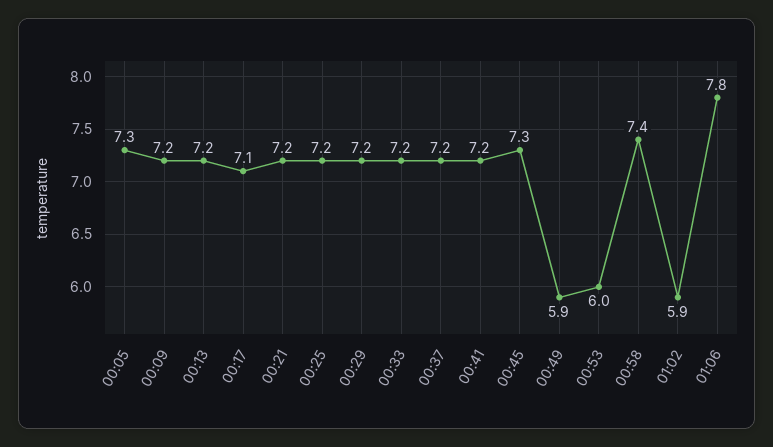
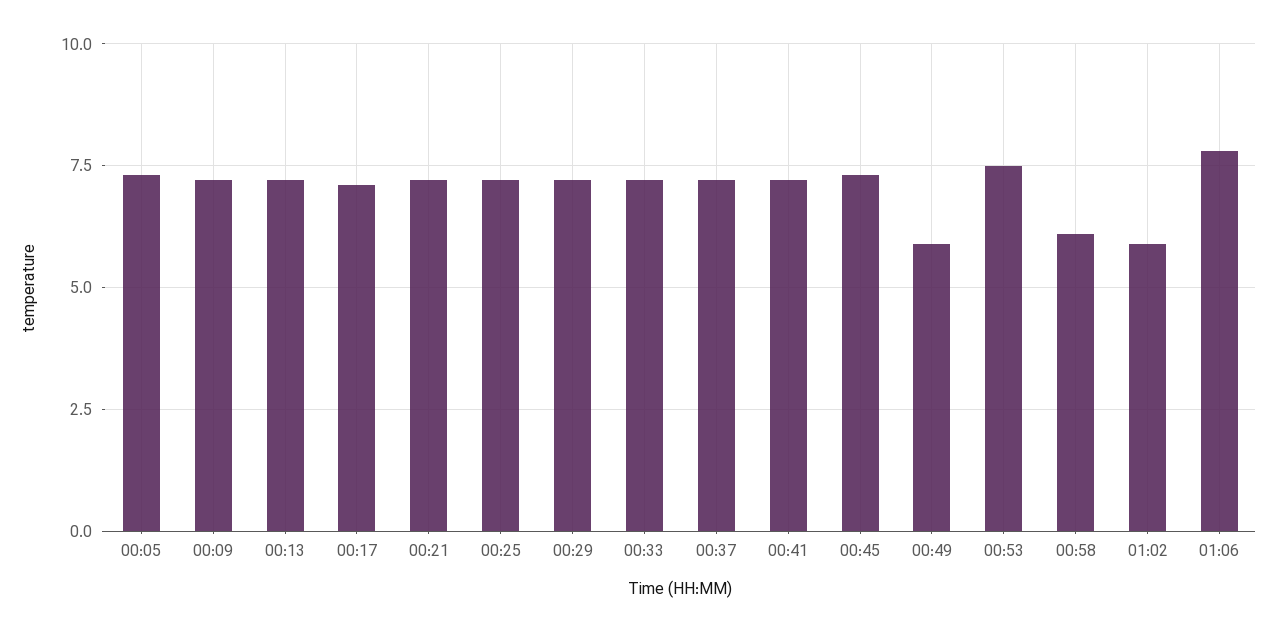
  {
    "00:05": 7.3,
    "00:09": 7.2,
    "00:13": 7.2,
    "00:17": 7.1,
    "00:21": 7.2,
    "00:25": 7.2,
    "00:29": 7.2,
    "00:33": 7.2,
    "00:37": 7.2,
    "00:41": 7.2,
    "00:45": 7.3,
    "00:49": 5.9,
-   "00:53": 6,
+   "00:53": 7.5,
-   "00:58": 7.4,
+   "00:58": 6,
    "01:02": 5.9,
    "01:06": 7.8
  }

